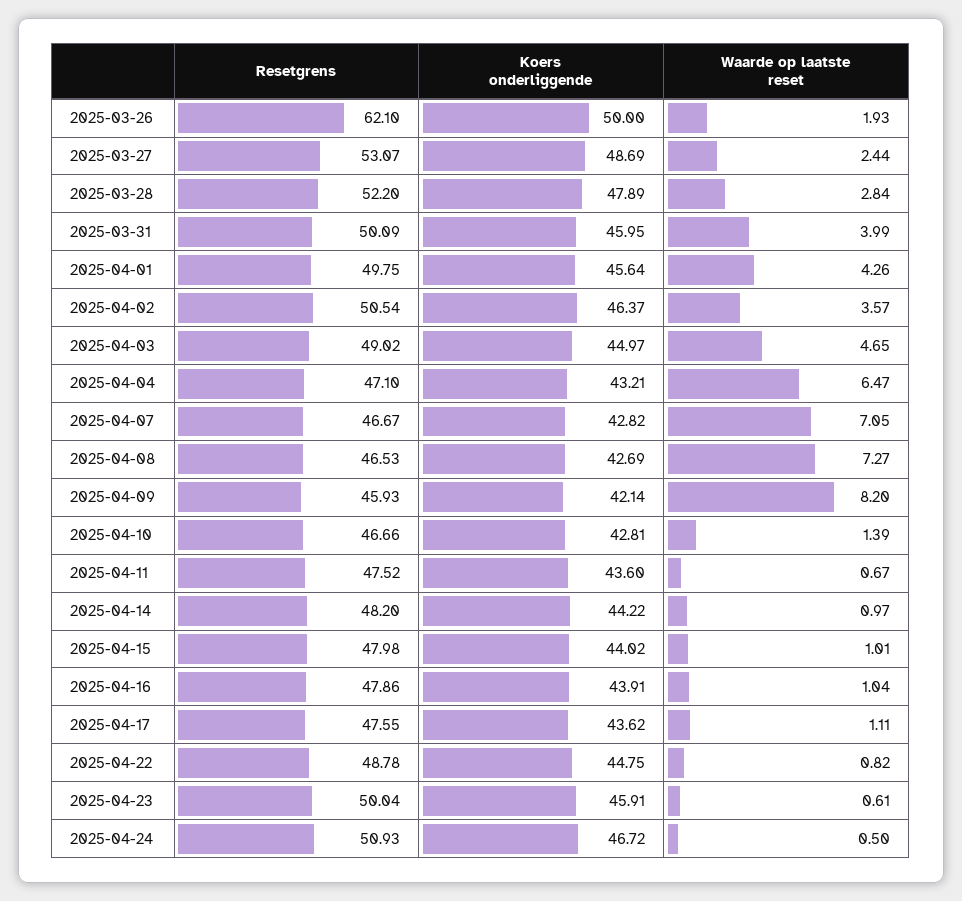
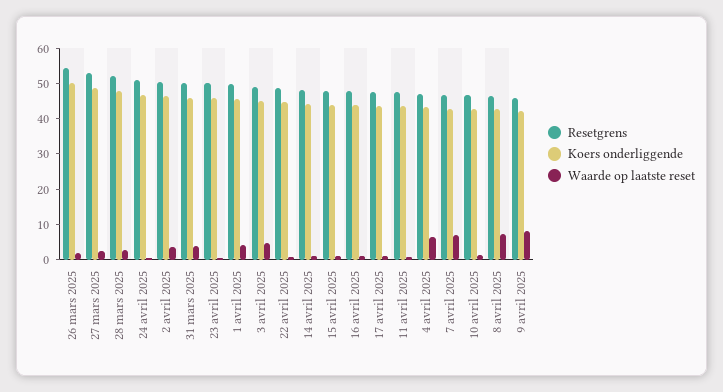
  {
    "Resetgrens": {
-     "2025-03-26": 62.1,
+     "2025-03-26": 55,
      "2025-03-27": 53.07,
      "2025-03-28": 52.2,
      "2025-03-31": 50.09,
      "2025-04-01": 49.75,
      "2025-04-02": 50.54,
      "2025-04-03": 49.02,
      "2025-04-04": 47.1,
      "2025-04-07": 46.67,
      "2025-04-08": 46.53,
      "2025-04-09": 45.93,
      "2025-04-10": 46.66,
      "2025-04-11": 47.52,
      "2025-04-14": 48.2,
      "2025-04-15": 47.98,
      "2025-04-16": 47.86,
      "2025-04-17": 47.55,
      "2025-04-22": 48.78,
      "2025-04-23": 50.04,
      "2025-04-24": 50.93
    },
    "Koers onderliggende": {
      "2025-03-26": 50,
      "2025-03-27": 48.69,
      "2025-03-28": 47.89,
      "2025-03-31": 45.95,
      "2025-04-01": 45.64,
      "2025-04-02": 46.37,
      "2025-04-03": 44.97,
      "2025-04-04": 43.21,
      "2025-04-07": 42.82,
      "2025-04-08": 42.69,
      "2025-04-09": 42.14,
      "2025-04-10": 42.81,
      "2025-04-11": 43.6,
      "2025-04-14": 44.22,
      "2025-04-15": 44.02,
      "2025-04-16": 43.91,
      "2025-04-17": 43.62,
      "2025-04-22": 44.75,
      "2025-04-23": 45.91,
      "2025-04-24": 46.72
    },
    "Waarde op laatste reset": {
      "2025-03-26": 1.93,
      "2025-03-27": 2.44,
      "2025-03-28": 2.84,
      "2025-03-31": 3.99,
      "2025-04-01": 4.26,
      "2025-04-02": 3.57,
      "2025-04-03": 4.65,
      "2025-04-04": 6.47,
      "2025-04-07": 7.05,
      "2025-04-08": 7.27,
      "2025-04-09": 8.2,
      "2025-04-10": 1.39,
      "2025-04-11": 0.67,
      "2025-04-14": 0.97,
      "2025-04-15": 1.01,
      "2025-04-16": 1.04,
      "2025-04-17": 1.11,
      "2025-04-22": 0.82,
      "2025-04-23": 0.61,
      "2025-04-24": 0.5
    }
  }

